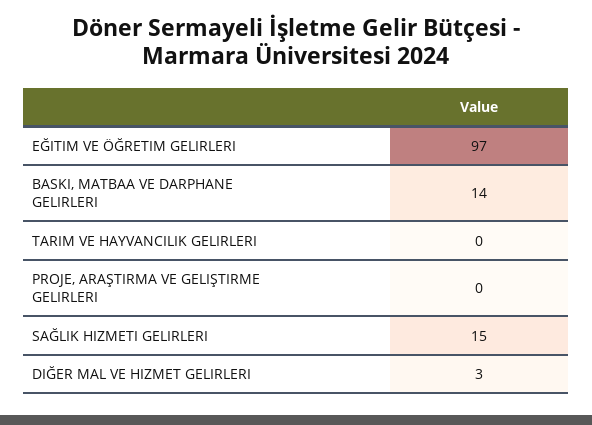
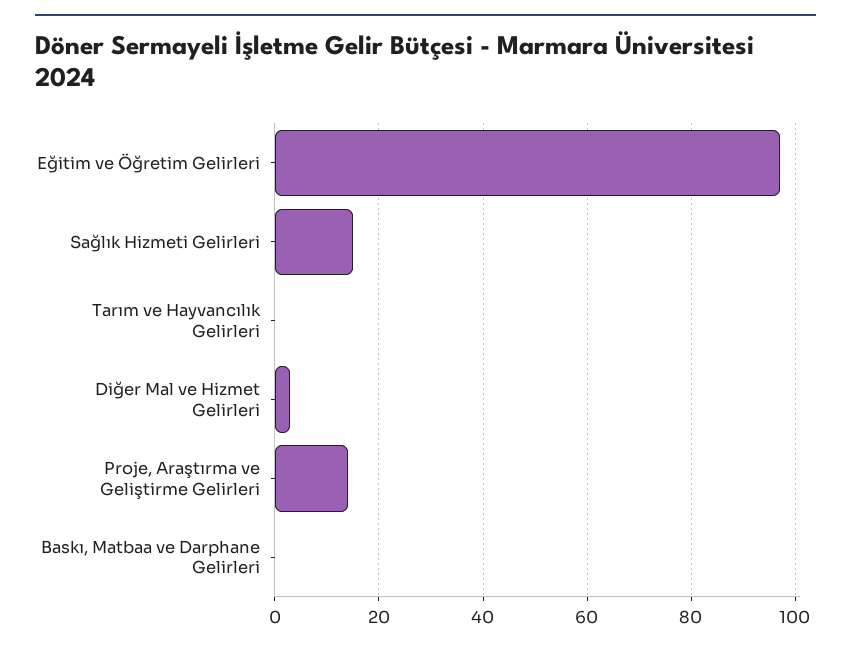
  {
    "EĞITIM VE ÖĞRETIM GELIRLERI": 97,
-   "BASKI, MATBAA VE DARPHANE GELIRLERI": 14,
+   "BASKI, MATBAA VE DARPHANE GELIRLERI": 0,
    "TARIM VE HAYVANCILIK GELIRLERI": 0,
-   "PROJE, ARAŞTIRMA VE GELIŞTIRME GELIRLERI": 0,
+   "PROJE, ARAŞTIRMA VE GELIŞTIRME GELIRLERI": 15,
    "SAĞLIK HIZMETI GELIRLERI": 15,
    "DIĞER MAL VE HIZMET GELIRLERI": 3
  }

